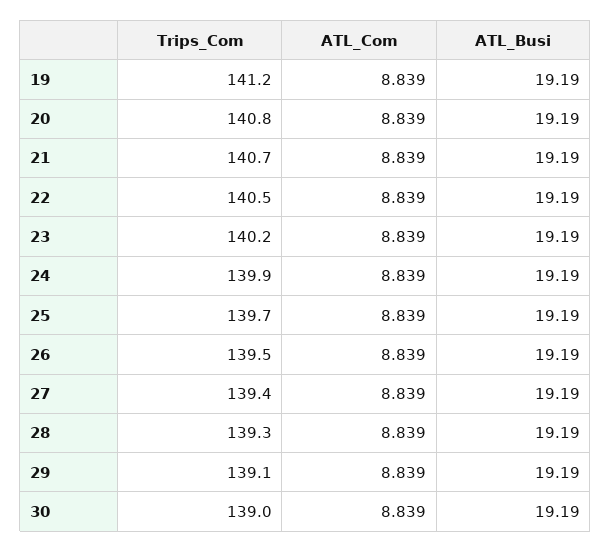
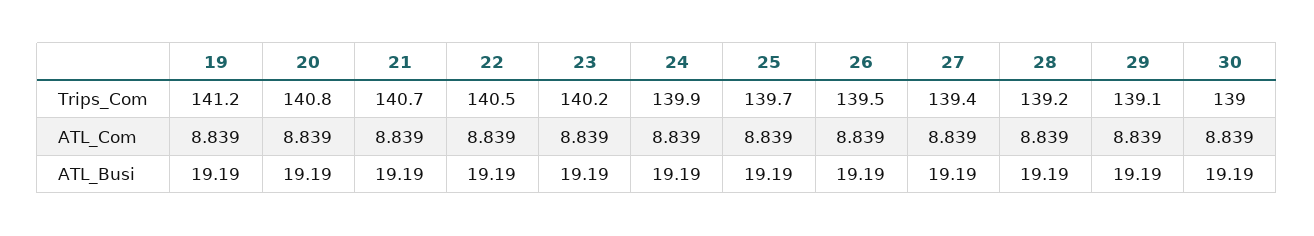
  {
    "Trips_Com": {
      "19": 141.2,
      "20": 140.8,
      "21": 140.7,
      "22": 140.5,
      "23": 140.2,
      "24": 139.9,
      "25": 139.7,
      "26": 139.5,
      "27": 139.4,
-     "28": 139.3,
+     "28": 139.2,
      "29": 139.1,
      "30": 139
    },
    "ATL_Com": {
      "19": 8.839,
      "20": 8.839,
      "21": 8.839,
      "22": 8.839,
      "23": 8.839,
      "24": 8.839,
      "25": 8.839,
      "26": 8.839,
      "27": 8.839,
      "28": 8.839,
      "29": 8.839,
      "30": 8.839
    },
    "ATL_Busi": {
      "19": 19.19,
      "20": 19.19,
      "21": 19.19,
      "22": 19.19,
      "23": 19.19,
      "24": 19.19,
      "25": 19.19,
      "26": 19.19,
      "27": 19.19,
      "28": 19.19,
      "29": 19.19,
      "30": 19.19
    }
  }

